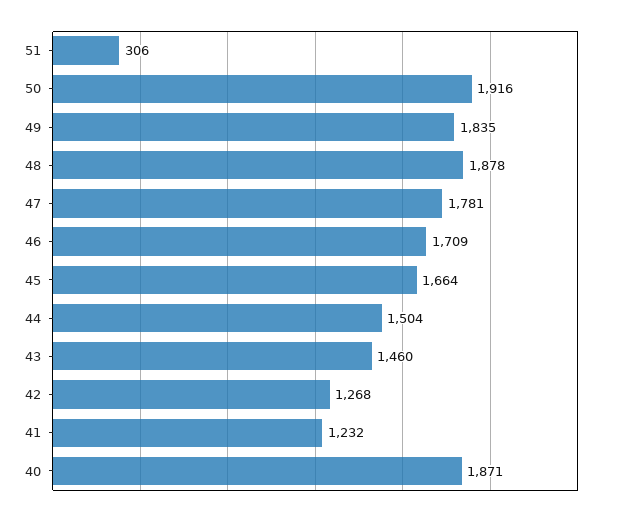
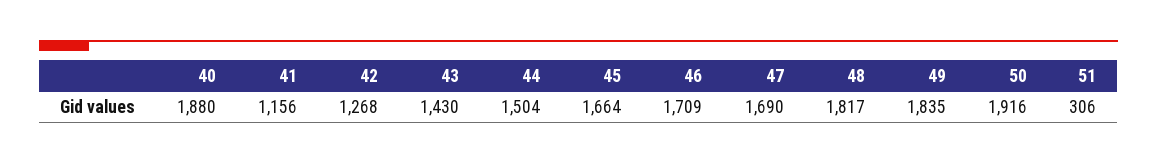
  {
    "51": 306,
    "50": 1916,
    "49": 1835,
-   "48": 1878,
+   "48": 1817,
-   "47": 1781,
+   "47": 1690,
    "46": 1709,
    "45": 1664,
    "44": 1504,
-   "43": 1460,
+   "43": 1430,
    "42": 1268,
-   "41": 1232,
+   "41": 1156,
-   "40": 1871
+   "40": 1880
  }

